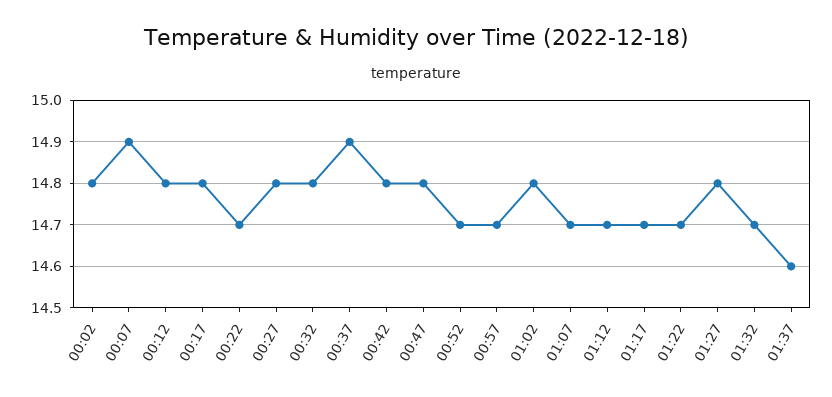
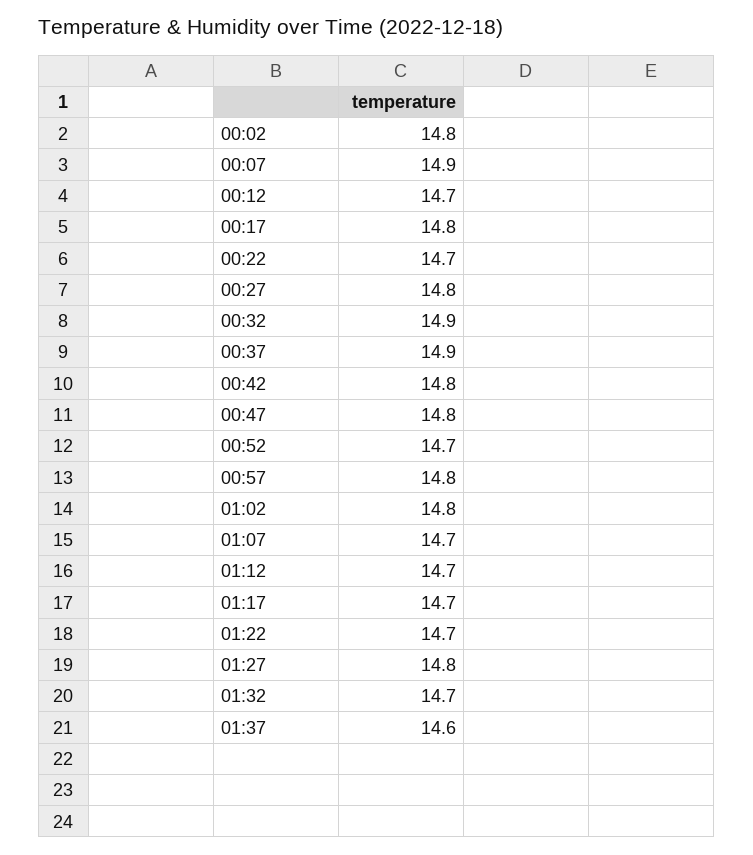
  {
    "00:02": 14.8,
    "00:07": 14.9,
-   "00:12": 14.8,
+   "00:12": 14.7,
    "00:17": 14.8,
    "00:22": 14.7,
    "00:27": 14.8,
-   "00:32": 14.8,
+   "00:32": 14.9,
    "00:37": 14.9,
    "00:42": 14.8,
    "00:47": 14.8,
    "00:52": 14.7,
-   "00:57": 14.7,
+   "00:57": 14.8,
    "01:02": 14.8,
    "01:07": 14.7,
    "01:12": 14.7,
    "01:17": 14.7,
    "01:22": 14.7,
    "01:27": 14.8,
    "01:32": 14.7,
    "01:37": 14.6
  }

